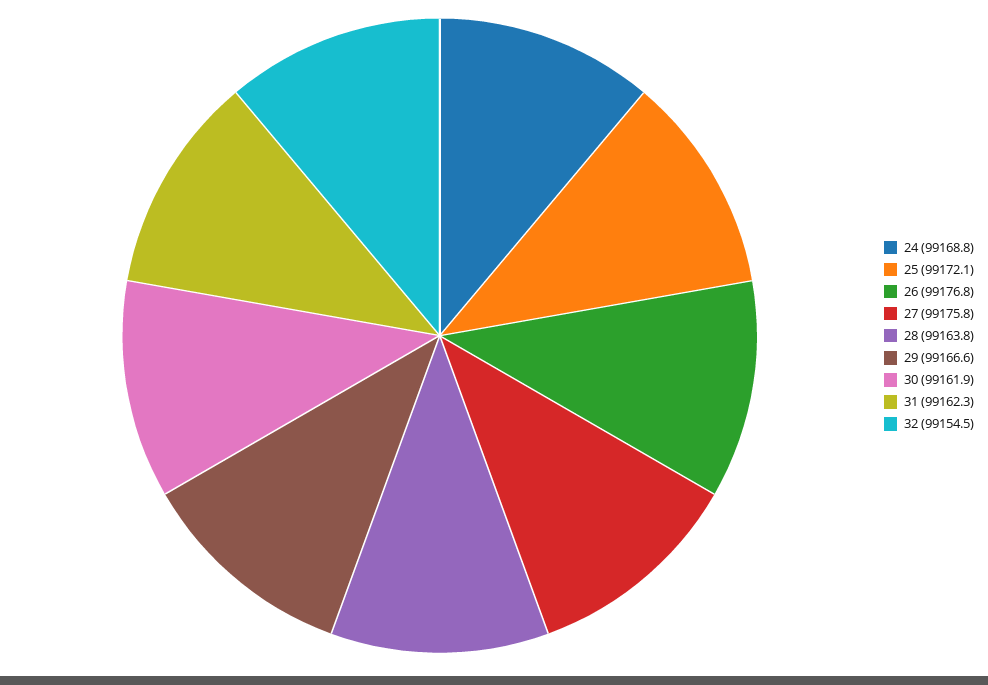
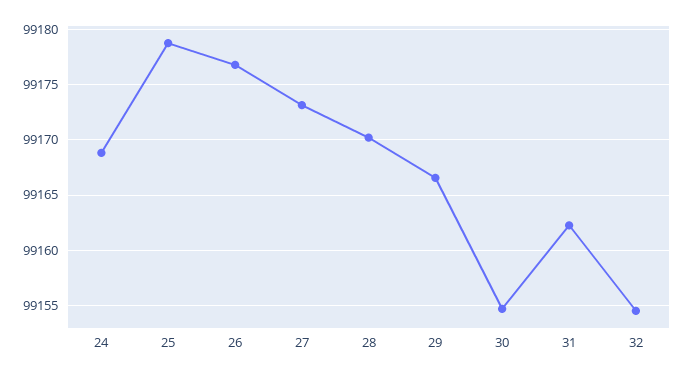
  {
    "24": 99168.8,
-   "25": 99172.1,
+   "25": 99179,
    "26": 99176.8,
-   "27": 99175.8,
+   "27": 99173,
-   "28": 99163.8,
+   "28": 99170,
    "29": 99166.6,
-   "30": 99161.9,
+   "30": 99155,
    "31": 99162.3,
    "32": 99154.5
  }

